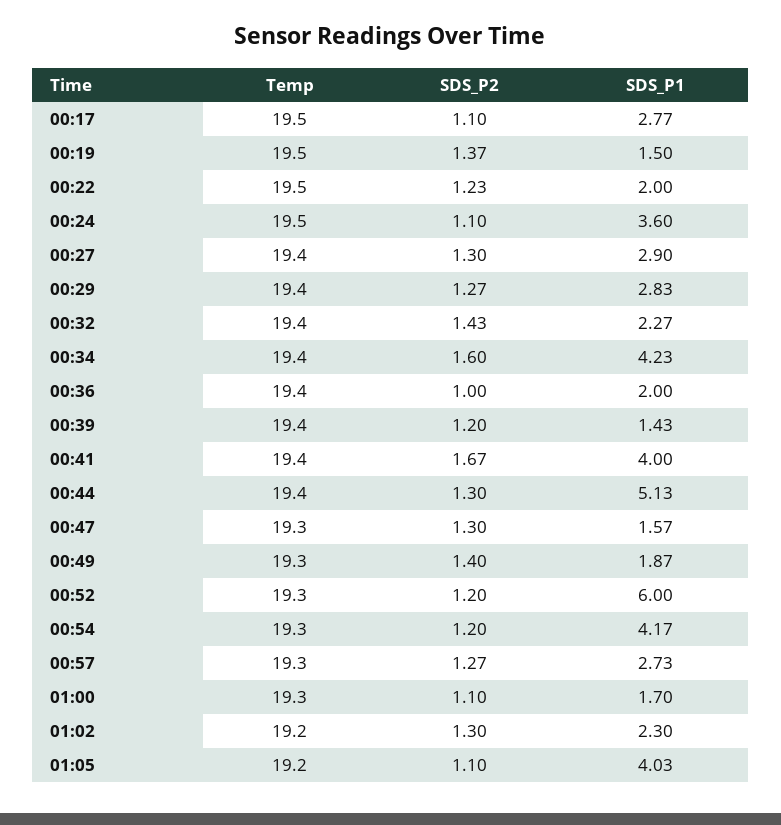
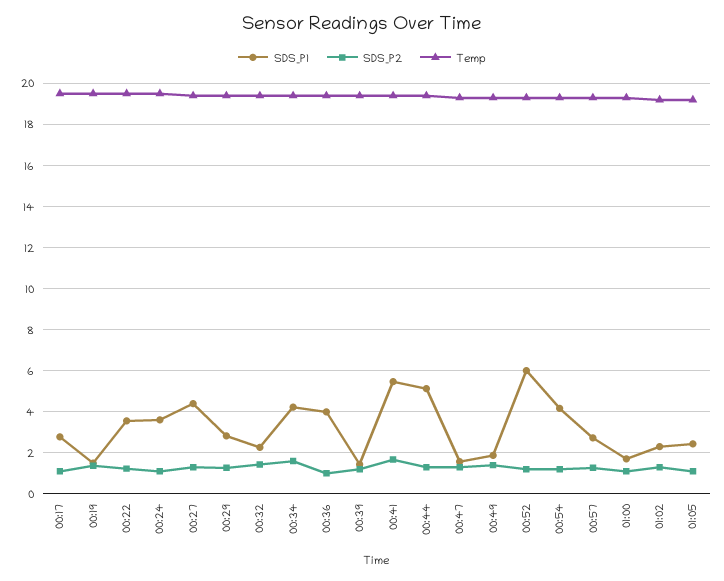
  {
    "Temp": {
      "00:17": 19.5,
      "00:19": 19.5,
      "00:22": 19.5,
      "00:24": 19.5,
      "00:27": 19.4,
      "00:29": 19.4,
      "00:32": 19.4,
      "00:34": 19.4,
      "00:36": 19.4,
      "00:39": 19.4,
      "00:41": 19.4,
      "00:44": 19.4,
      "00:47": 19.3,
      "00:49": 19.3,
      "00:52": 19.3,
      "00:54": 19.3,
      "00:57": 19.3,
      "01:00": 19.3,
      "01:02": 19.2,
      "01:05": 19.2
    },
    "SDS_P2": {
      "00:17": 1.1,
      "00:19": 1.37,
      "00:22": 1.23,
      "00:24": 1.1,
      "00:27": 1.3,
      "00:29": 1.27,
      "00:32": 1.43,
      "00:34": 1.6,
      "00:36": 1,
      "00:39": 1.2,
      "00:41": 1.67,
      "00:44": 1.3,
      "00:47": 1.3,
      "00:49": 1.4,
      "00:52": 1.2,
      "00:54": 1.2,
      "00:57": 1.27,
      "01:00": 1.1,
      "01:02": 1.3,
      "01:05": 1.1
    },
    "SDS_P1": {
      "00:17": 2.77,
      "00:19": 1.5,
-     "00:22": 2,
+     "00:22": 3.5,
      "00:24": 3.6,
-     "00:27": 2.9,
+     "00:27": 4.5,
      "00:29": 2.83,
      "00:32": 2.27,
      "00:34": 4.23,
-     "00:36": 2,
+     "00:36": 4,
      "00:39": 1.43,
-     "00:41": 4,
+     "00:41": 5.5,
      "00:44": 5.13,
      "00:47": 1.57,
      "00:49": 1.87,
      "00:52": 6,
      "00:54": 4.17,
      "00:57": 2.73,
      "01:00": 1.7,
      "01:02": 2.3,
-     "01:05": 4.03
+     "01:05": 2.5
    }
  }

